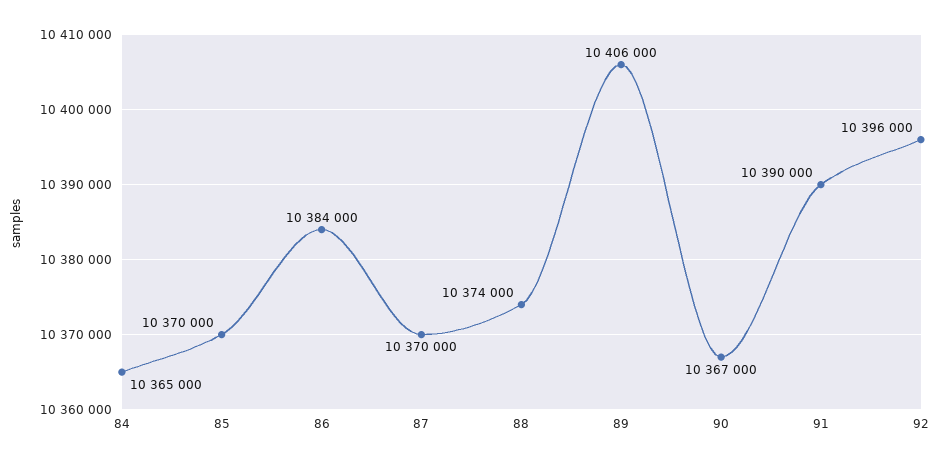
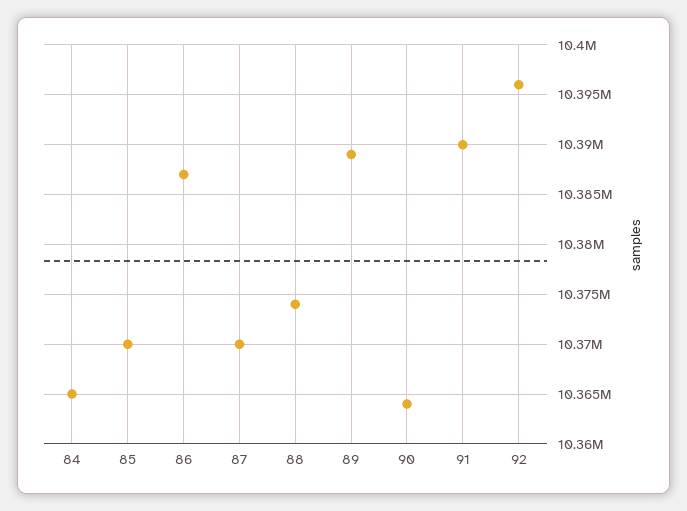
  {
    "84": 10365000,
    "85": 10370000,
-   "86": 10384000,
+   "86": 10387000,
    "87": 10370000,
    "88": 10374000,
-   "89": 10406000,
+   "89": 10389000,
-   "90": 10367000,
+   "90": 10364000,
    "91": 10390000,
    "92": 10396000
  }

